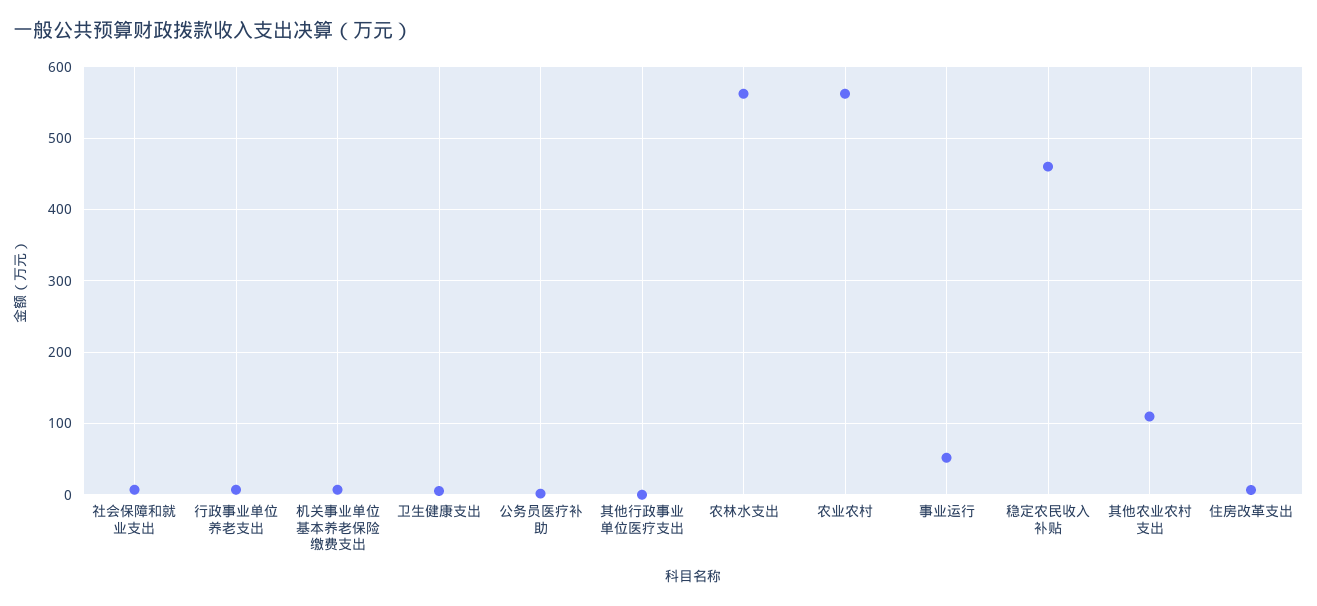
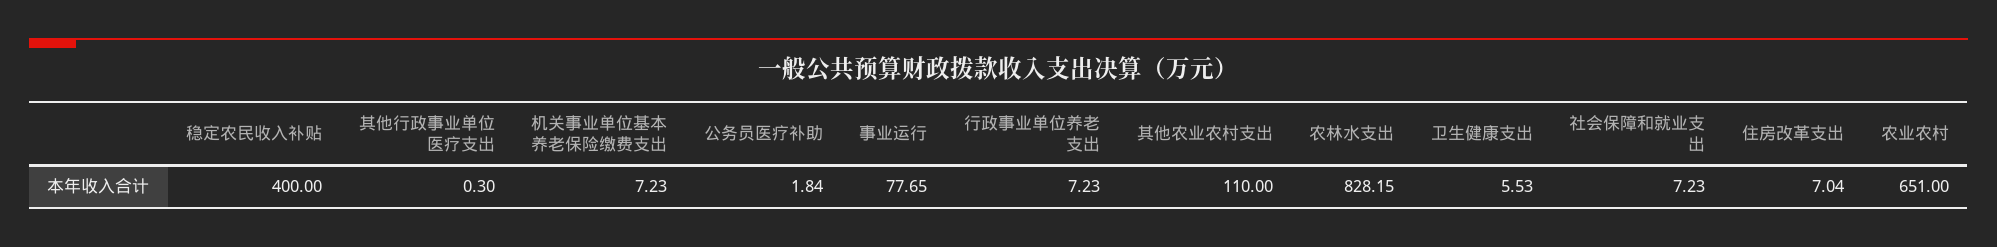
  {
    "社会保障和就业支出": 7.23,
    "行政事业单位养老支出": 7.23,
    "机关事业单位基本养老保险缴费支出": 7.23,
    "卫生健康支出": 5.53,
    "公务员医疗补助": 1.84,
    "其他行政事业单位医疗支出": 0.3,
-   "农林水支出": 560,
+   "农林水支出": 828.15,
-   "农业农村": 560,
+   "农业农村": 651,
-   "事业运行": 50,
+   "事业运行": 77.65,
-   "稳定农民收入补贴": 460,
+   "稳定农民收入补贴": 400,
    "其他农业农村支出": 110,
    "住房改革支出": 7.04
  }

